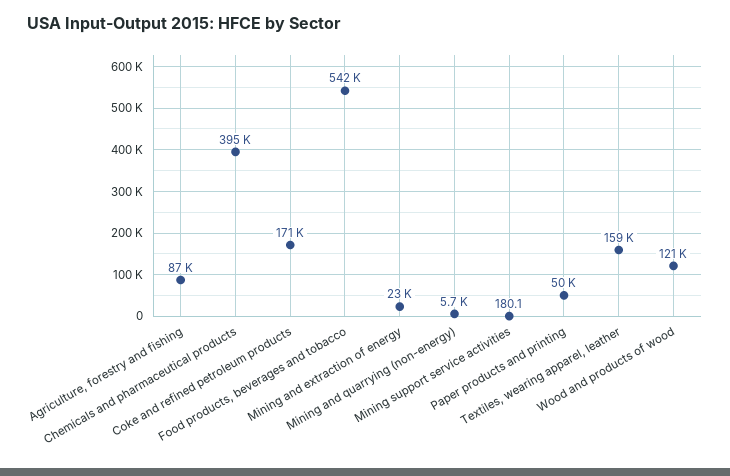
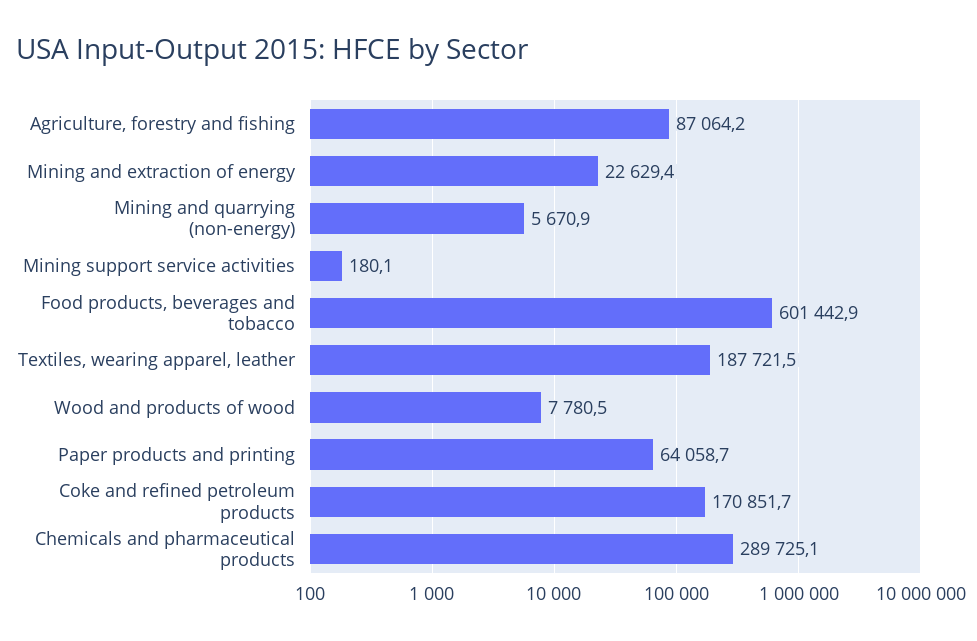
  {
    "Agriculture, forestry and fishing": 87064.2,
-   "Chemicals and pharmaceutical products": 395000,
+   "Chemicals and pharmaceutical products": 289725.1,
    "Coke and refined petroleum products": 170851.7,
-   "Food products, beverages and tobacco": 542000,
+   "Food products, beverages and tobacco": 601442.9,
    "Mining and extraction of energy": 22629.4,
    "Mining and quarrying (non-energy)": 5670.9,
    "Mining support service activities": 180.1,
-   "Paper products and printing": 50000,
+   "Paper products and printing": 64058.7,
-   "Textiles, wearing apparel, leather": 159000,
+   "Textiles, wearing apparel, leather": 187721.5,
-   "Wood and products of wood": 121000
+   "Wood and products of wood": 7780.5
  }

